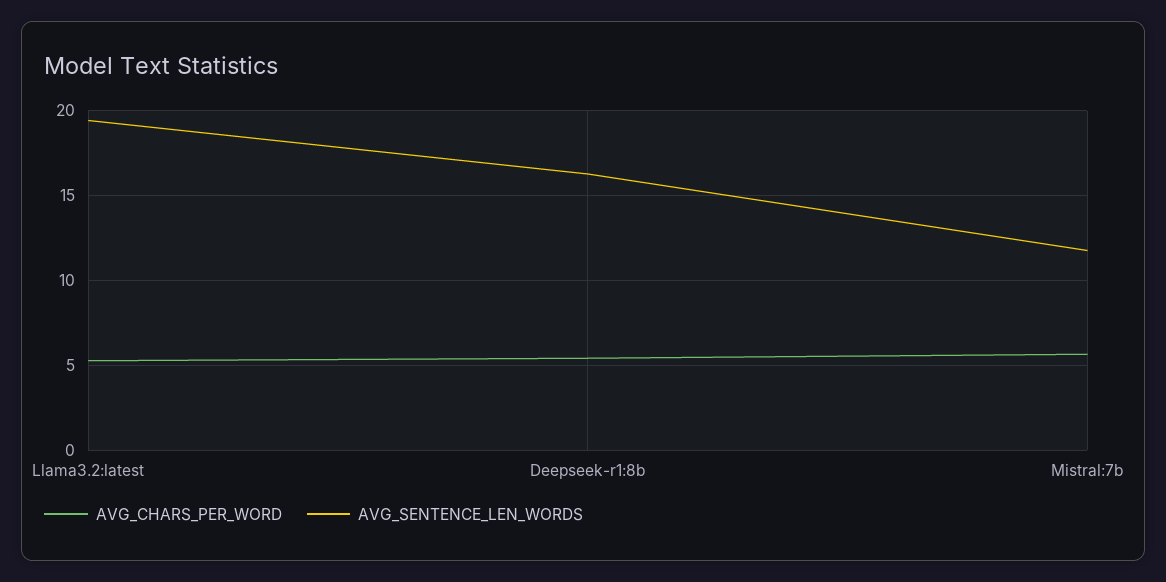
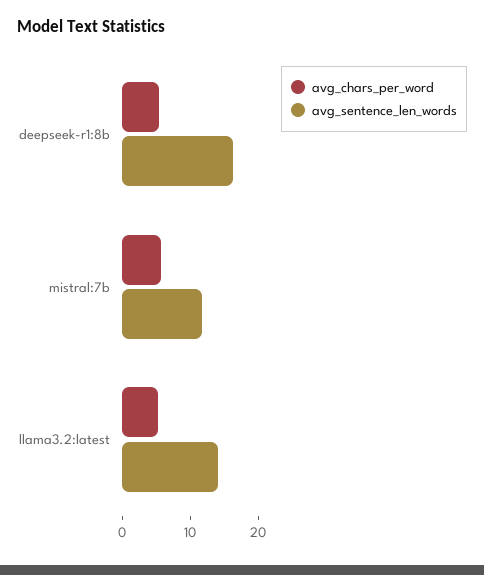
  {
    "AVG_CHARS_PER_WORD": {
      "Llama3.2:latest": 5.5,
      "Deepseek-r1:8b": 5.5,
      "Mistral:7b": 5.5
    },
    "AVG_SENTENCE_LEN_WORDS": {
-     "Llama3.2:latest": 19.5,
+     "Llama3.2:latest": 14,
      "Deepseek-r1:8b": 16.5,
      "Mistral:7b": 12
    }
  }

